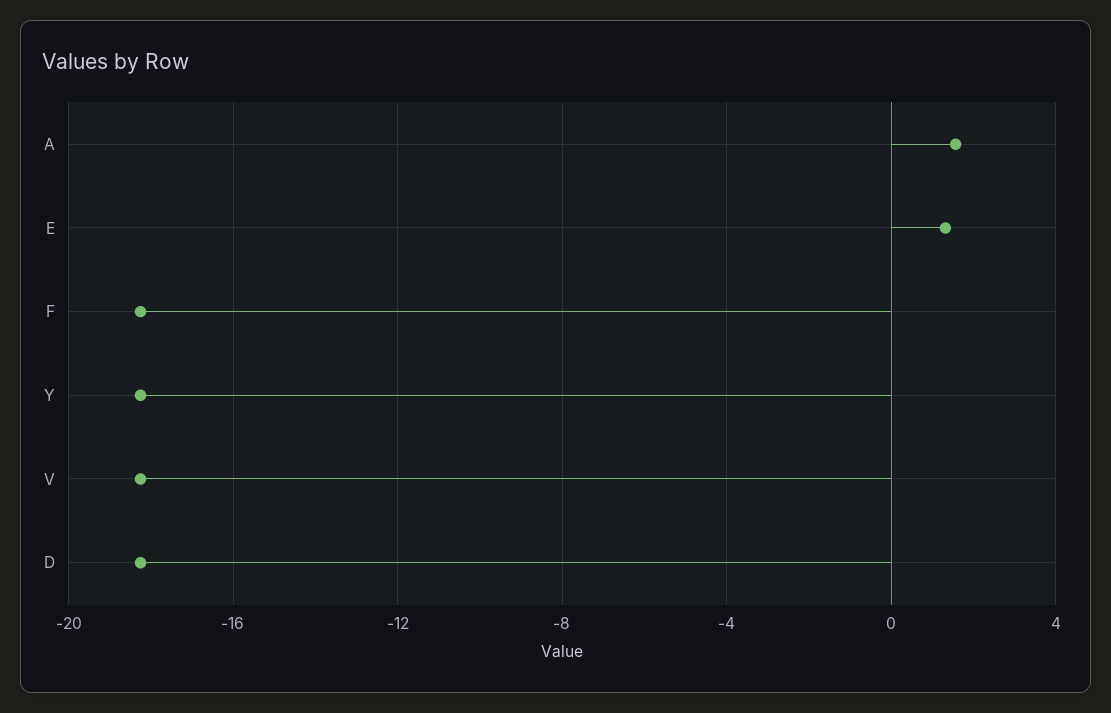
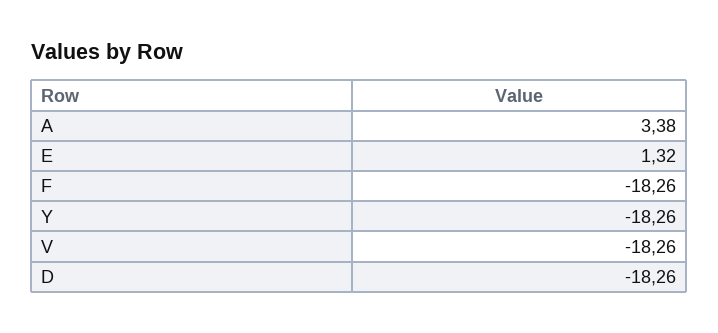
  {
-   "A": 1.5,
+   "A": 3.38,
    "E": 1.32,
    "F": -18.26,
    "Y": -18.26,
    "V": -18.26,
    "D": -18.26
  }

